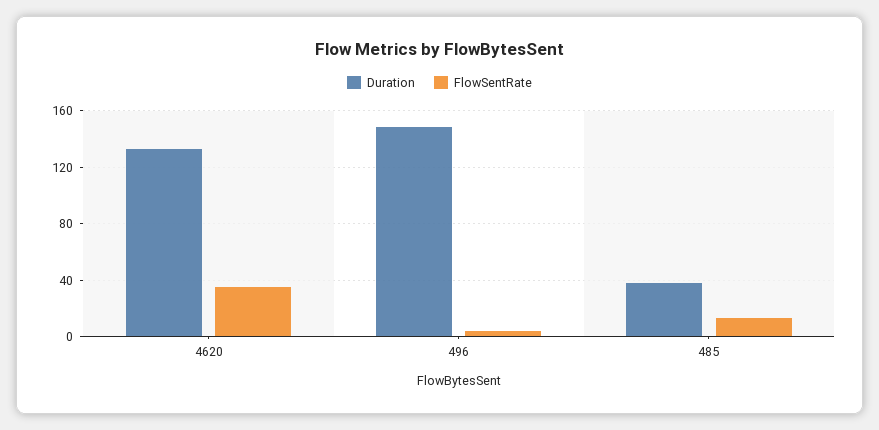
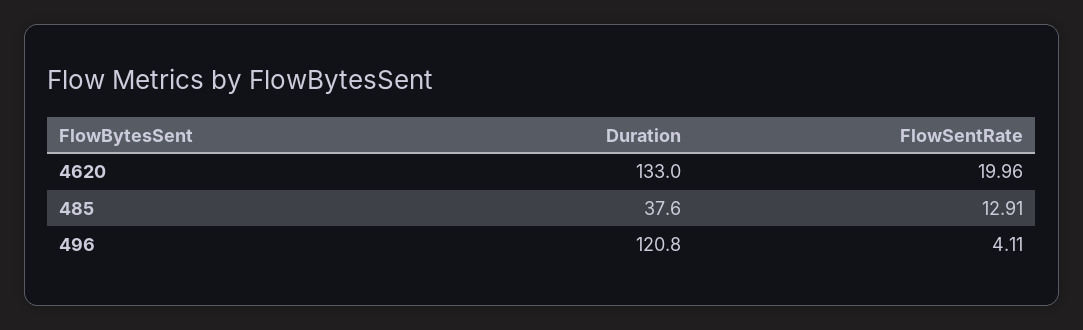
  {
    "Duration": {
      "4620": 133,
-     "496": 150,
+     "496": 120.8,
      "485": 37.6
    },
    "FlowSentRate": {
-     "4620": 35,
+     "4620": 19.96,
      "496": 4.11,
      "485": 12.91
    }
  }

